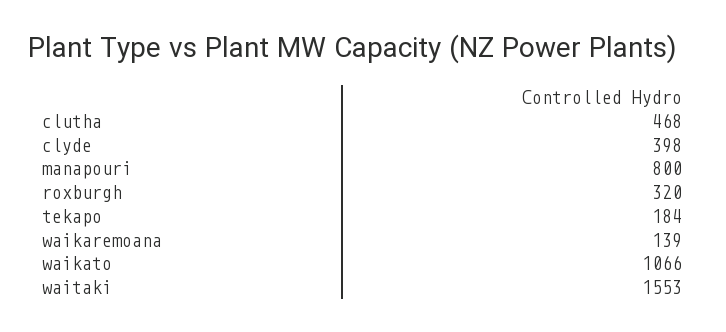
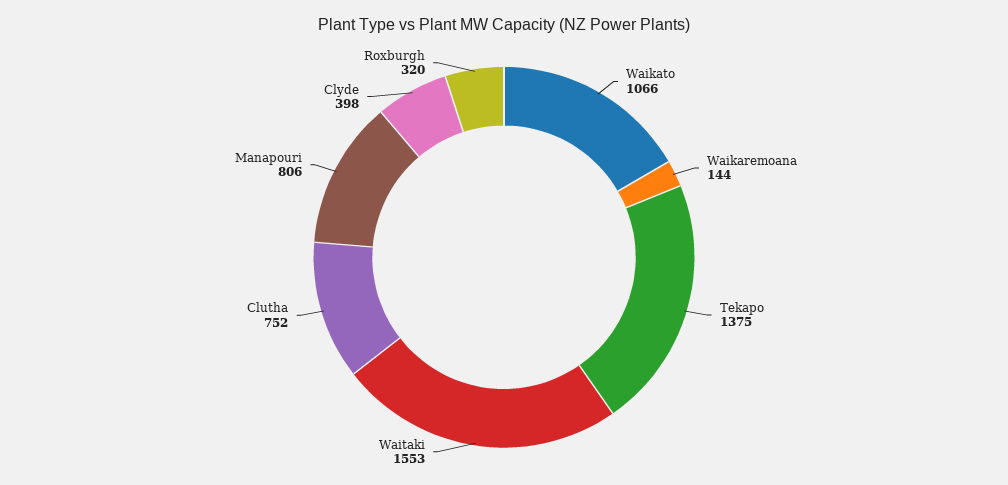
  {
-   "clutha": 468,
+   "clutha": 752,
    "clyde": 398,
-   "manapouri": 800,
+   "manapouri": 806,
    "roxburgh": 320,
-   "tekapo": 184,
+   "tekapo": 1375,
-   "waikaremoana": 139,
+   "waikaremoana": 144,
    "waikato": 1066,
    "waitaki": 1553
  }

